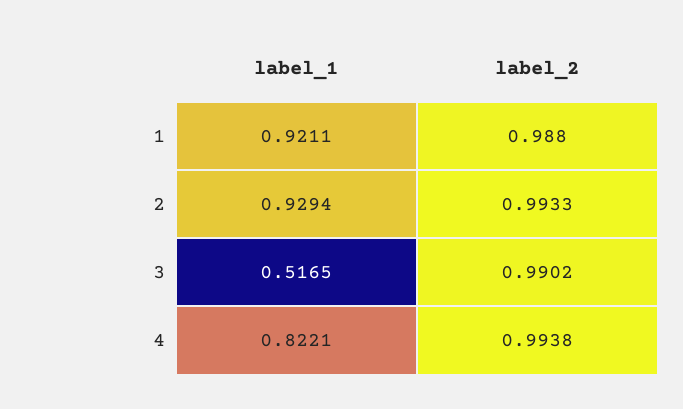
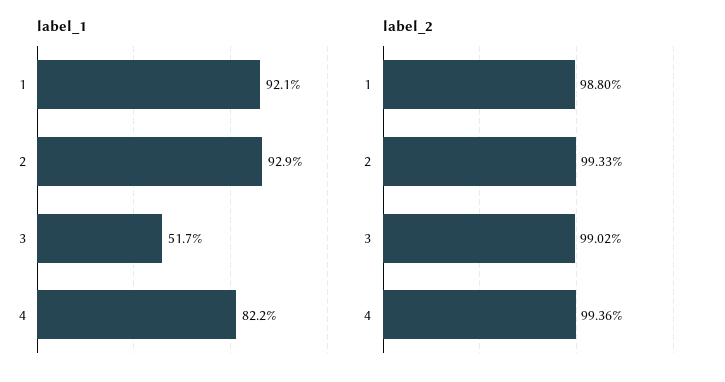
  {
    "label_1": {
      "1": 0.9211,
      "2": 0.9294,
      "3": 0.5165,
      "4": 0.8221
    },
    "label_2": {
      "1": 0.988,
      "2": 0.9933,
      "3": 0.9902,
-     "4": 0.9938
+     "4": 0.9936
    }
  }

